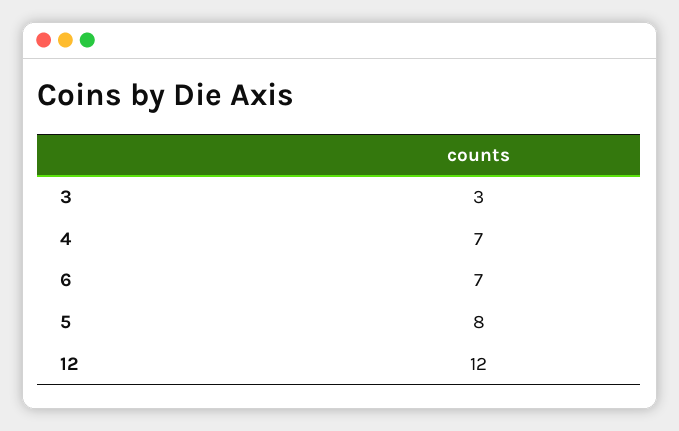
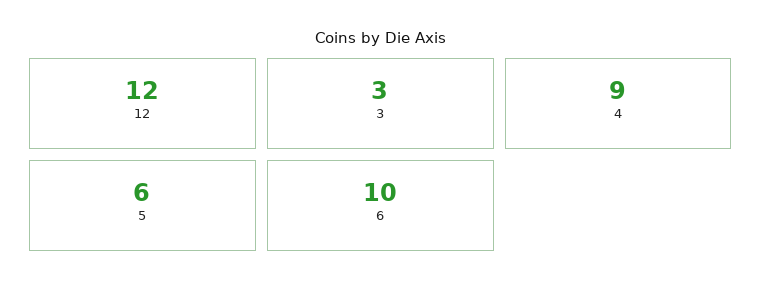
  {
    "3": 3,
-   "4": 7,
+   "4": 9,
-   "6": 7,
+   "6": 10,
-   "5": 8,
+   "5": 6,
    "12": 12
  }

